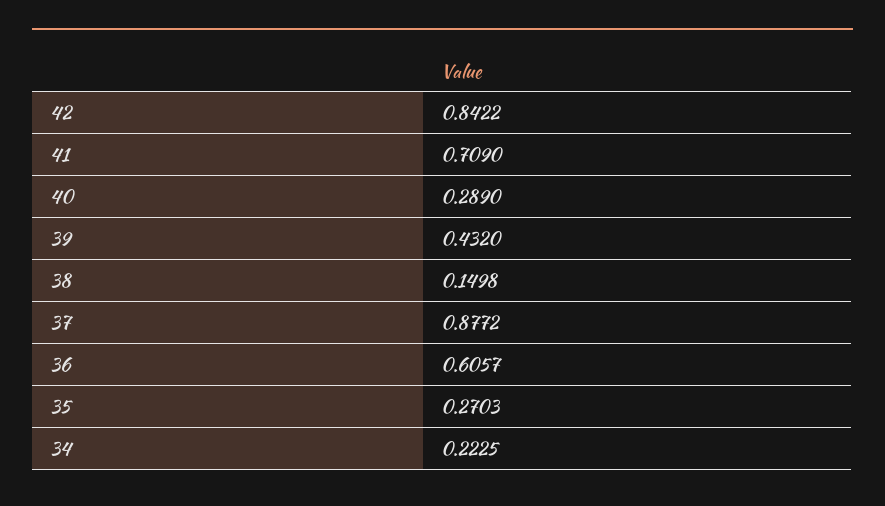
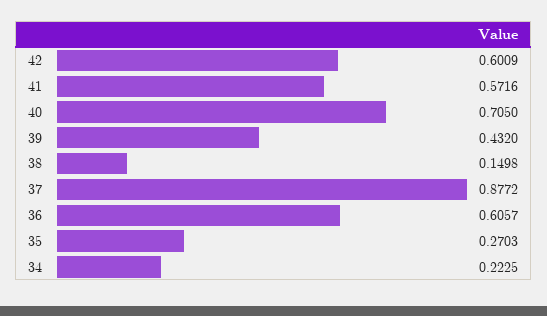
  {
-   "42": 0.8422,
+   "42": 0.6009,
-   "41": 0.709,
+   "41": 0.5716,
-   "40": 0.289,
+   "40": 0.705,
    "39": 0.432,
    "38": 0.1498,
    "37": 0.8772,
    "36": 0.6057,
    "35": 0.2703,
    "34": 0.2225
  }

